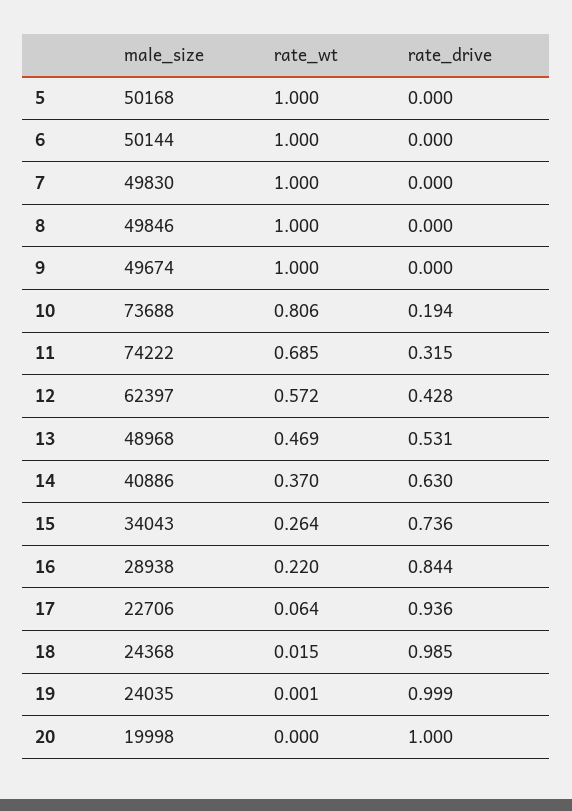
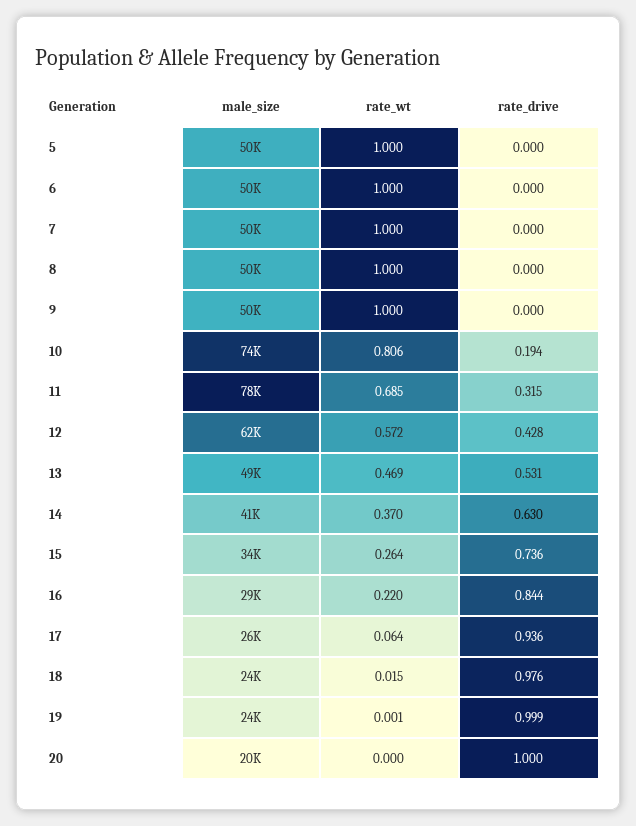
  {
    "male_size": {
      "5": 50168,
      "6": 50144,
      "7": 49830,
      "8": 49846,
      "9": 49674,
      "10": 73688,
-     "11": 74222,
+     "11": 78000,
      "12": 62397,
      "13": 48968,
      "14": 40886,
      "15": 34043,
      "16": 28938,
-     "17": 22706,
+     "17": 26000,
      "18": 24368,
      "19": 24035,
      "20": 19998
    },
    "rate_wt": {
      "5": 1,
      "6": 1,
      "7": 1,
      "8": 1,
      "9": 1,
      "10": 0.806,
      "11": 0.685,
      "12": 0.572,
      "13": 0.469,
      "14": 0.37,
      "15": 0.264,
      "16": 0.22,
      "17": 0.064,
      "18": 0.015,
      "19": 0.001,
      "20": 0
    },
    "rate_drive": {
      "5": 0,
      "6": 0,
      "7": 0,
      "8": 0,
      "9": 0,
      "10": 0.194,
      "11": 0.315,
      "12": 0.428,
      "13": 0.531,
      "14": 0.63,
      "15": 0.736,
      "16": 0.844,
      "17": 0.936,
-     "18": 0.985,
+     "18": 0.976,
      "19": 0.999,
      "20": 1
    }
  }

